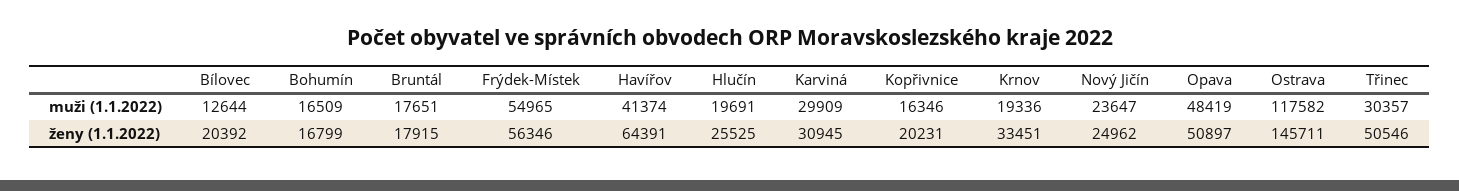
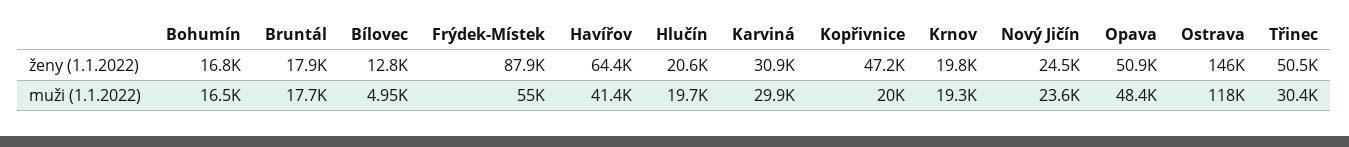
  {
    "Bílovec": {
-     "muži (1.1.2022)": 12644,
+     "muži (1.1.2022)": 4950,
-     "ženy (1.1.2022)": 20392
+     "ženy (1.1.2022)": 12800
    },
    "Bohumín": {
      "muži (1.1.2022)": 16509,
      "ženy (1.1.2022)": 16799
    },
    "Bruntál": {
      "muži (1.1.2022)": 17651,
      "ženy (1.1.2022)": 17915
    },
    "Frýdek-Místek": {
      "muži (1.1.2022)": 54965,
-     "ženy (1.1.2022)": 56346
+     "ženy (1.1.2022)": 87900
    },
    "Havířov": {
      "muži (1.1.2022)": 41374,
      "ženy (1.1.2022)": 64391
    },
    "Hlučín": {
      "muži (1.1.2022)": 19691,
-     "ženy (1.1.2022)": 25525
+     "ženy (1.1.2022)": 20600
    },
    "Karviná": {
      "muži (1.1.2022)": 29909,
      "ženy (1.1.2022)": 30945
    },
    "Kopřivnice": {
-     "muži (1.1.2022)": 16346,
+     "muži (1.1.2022)": 20000,
-     "ženy (1.1.2022)": 20231
+     "ženy (1.1.2022)": 47200
    },
    "Krnov": {
      "muži (1.1.2022)": 19336,
-     "ženy (1.1.2022)": 33451
+     "ženy (1.1.2022)": 19800
    },
    "Nový Jičín": {
      "muži (1.1.2022)": 23647,
-     "ženy (1.1.2022)": 24962
+     "ženy (1.1.2022)": 24500
    },
    "Opava": {
      "muži (1.1.2022)": 48419,
      "ženy (1.1.2022)": 50897
    },
    "Ostrava": {
      "muži (1.1.2022)": 117582,
      "ženy (1.1.2022)": 145711
    },
    "Třinec": {
      "muži (1.1.2022)": 30357,
      "ženy (1.1.2022)": 50546
    }
  }

